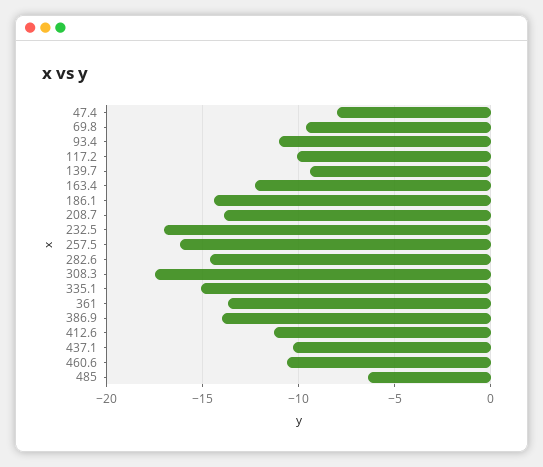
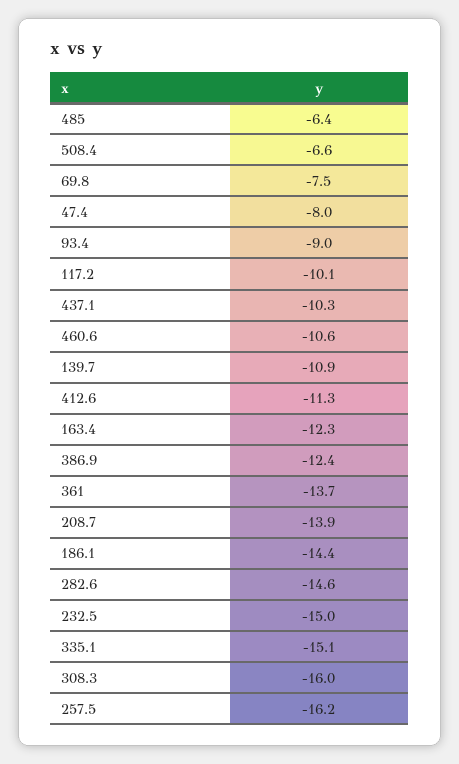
  {
    "47.4": -8,
-   "69.8": -9.5,
+   "69.8": -7.5,
-   "93.4": -11,
+   "93.4": -9,
    "117.2": -10.1,
-   "139.7": -9.5,
+   "139.7": -10.9,
    "163.4": -12.3,
    "186.1": -14.4,
    "208.7": -13.9,
-   "232.5": -17,
+   "232.5": -15,
    "257.5": -16.2,
    "282.6": -14.6,
-   "308.3": -17.5,
+   "308.3": -16,
    "335.1": -15.1,
    "361": -13.7,
-   "386.9": -14,
+   "386.9": -12.4,
    "412.6": -11.3,
    "437.1": -10.3,
    "460.6": -10.6,
-   "485": -6.4
+   "485": -6.4,
+   "508.4": -6.6
  }

